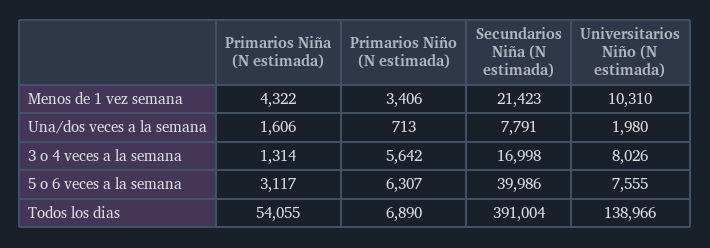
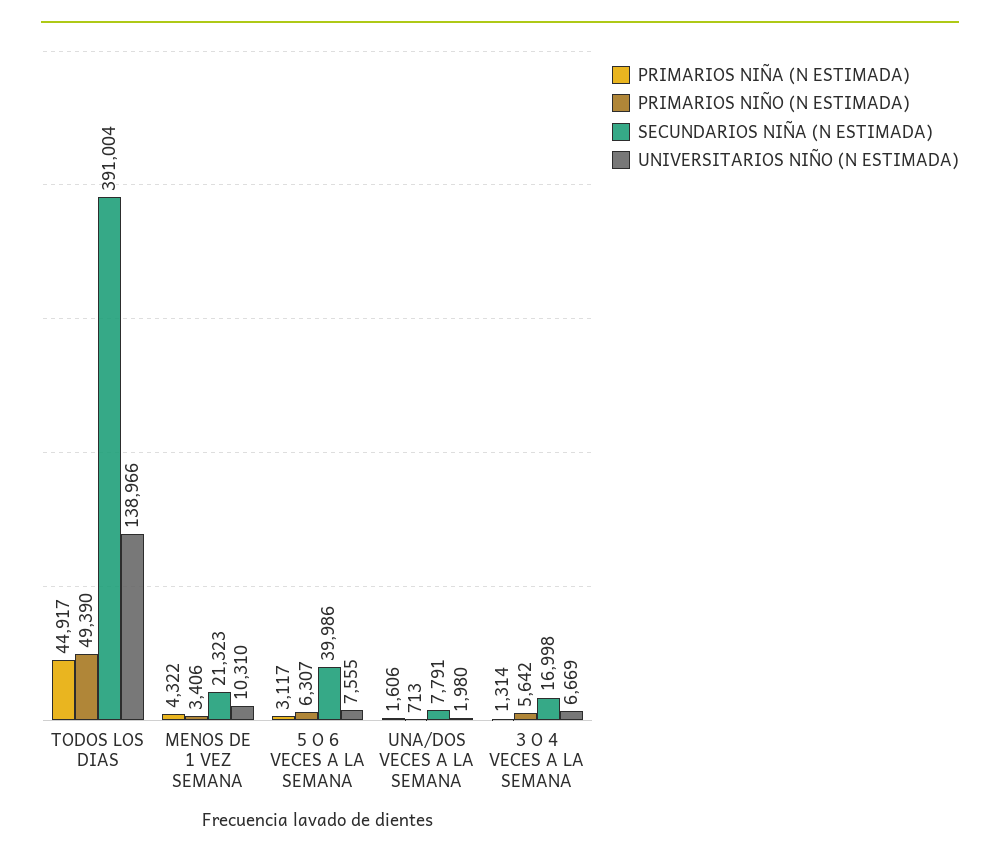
  {
    "Primarios Niña (N estimada)": {
      "Menos de 1 vez semana": 4322,
      "Una/dos veces a la semana": 1606,
      "3 o 4 veces a la semana": 1314,
      "5 o 6 veces a la semana": 3117,
-     "Todos los dias": 54055
+     "Todos los dias": 44917
    },
    "Primarios Niño (N estimada)": {
      "Menos de 1 vez semana": 3406,
      "Una/dos veces a la semana": 713,
      "3 o 4 veces a la semana": 5642,
      "5 o 6 veces a la semana": 6307,
-     "Todos los dias": 6890
+     "Todos los dias": 49390
    },
    "Secundarios Niña (N estimada)": {
-     "Menos de 1 vez semana": 21423,
+     "Menos de 1 vez semana": 21323,
      "Una/dos veces a la semana": 7791,
      "3 o 4 veces a la semana": 16998,
      "5 o 6 veces a la semana": 39986,
      "Todos los dias": 391004
    },
    "Universitarios Niño (N estimada)": {
      "Menos de 1 vez semana": 10310,
      "Una/dos veces a la semana": 1980,
-     "3 o 4 veces a la semana": 8026,
+     "3 o 4 veces a la semana": 6669,
      "5 o 6 veces a la semana": 7555,
      "Todos los dias": 138966
    }
  }

